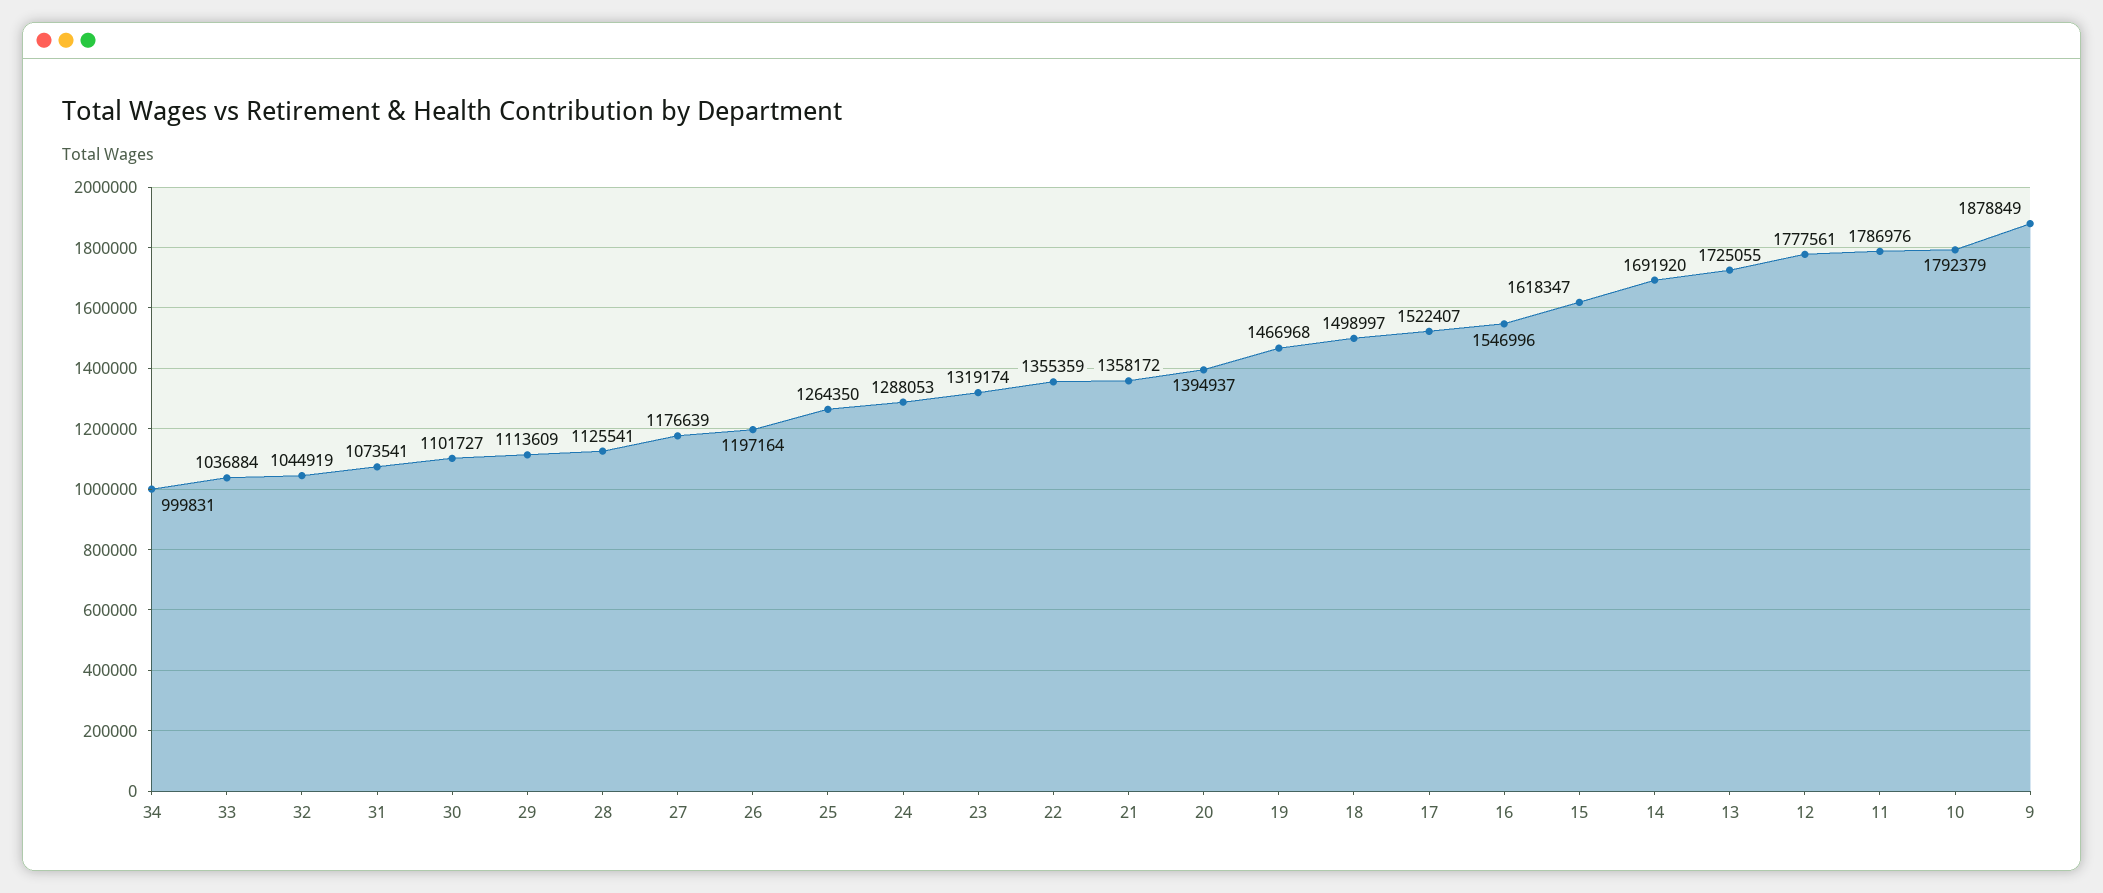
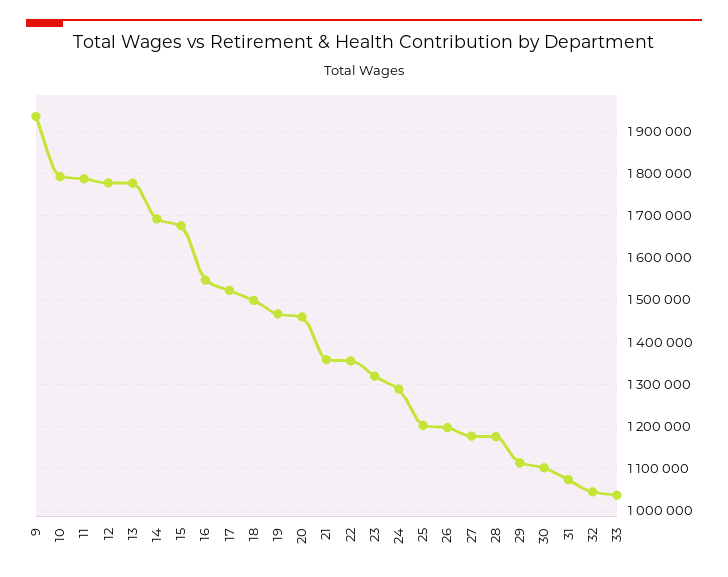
  {
-   "34": 999831,
    "33": 1036884,
    "32": 1044919,
    "31": 1073541,
    "30": 1101727,
    "29": 1113609,
-   "28": 1125541,
+   "28": 1180000,
    "27": 1176639,
    "26": 1197164,
-   "25": 1264350,
+   "25": 1200000,
    "24": 1288053,
    "23": 1319174,
    "22": 1355359,
    "21": 1358172,
-   "20": 1394937,
+   "20": 1460000,
    "19": 1466968,
    "18": 1498997,
    "17": 1522407,
    "16": 1546996,
-   "15": 1618347,
+   "15": 1680000,
    "14": 1691920,
-   "13": 1725055,
+   "13": 1780000,
    "12": 1777561,
    "11": 1786976,
    "10": 1792379,
-   "9": 1878849
+   "9": 1940000
  }

